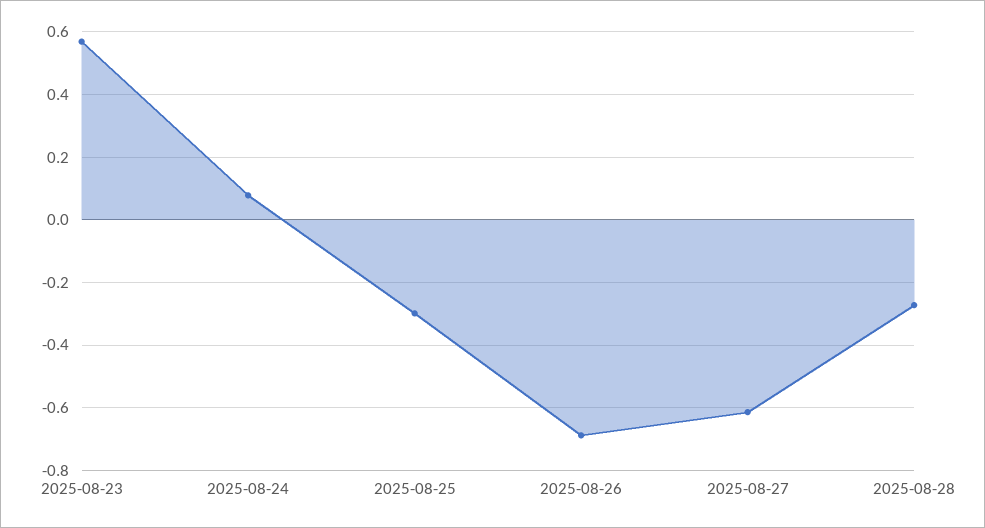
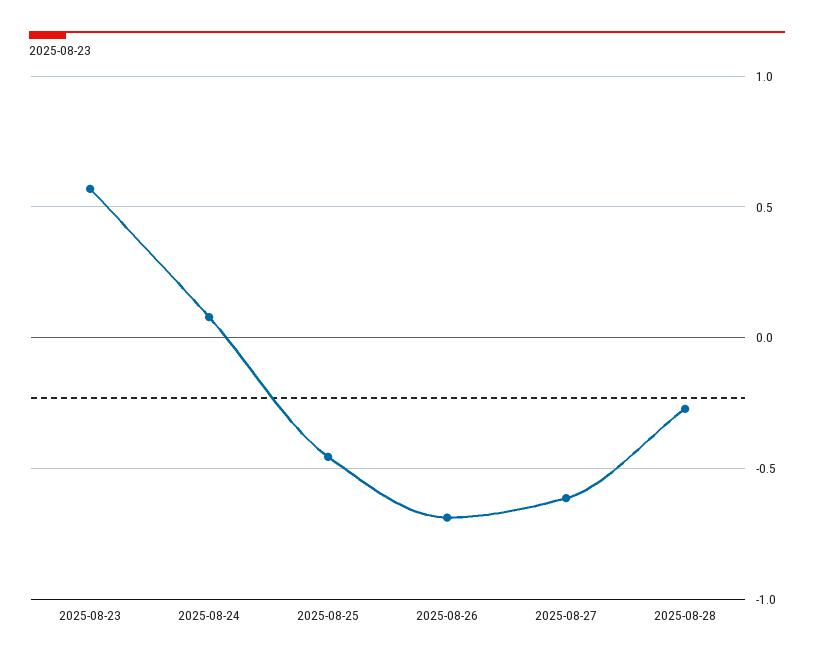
  {
    "2025-08-23": 0.56,
    "2025-08-24": 0.08,
-   "2025-08-25": -0.3,
+   "2025-08-25": -0.45,
    "2025-08-26": -0.68,
    "2025-08-27": -0.62,
    "2025-08-28": -0.28
  }

